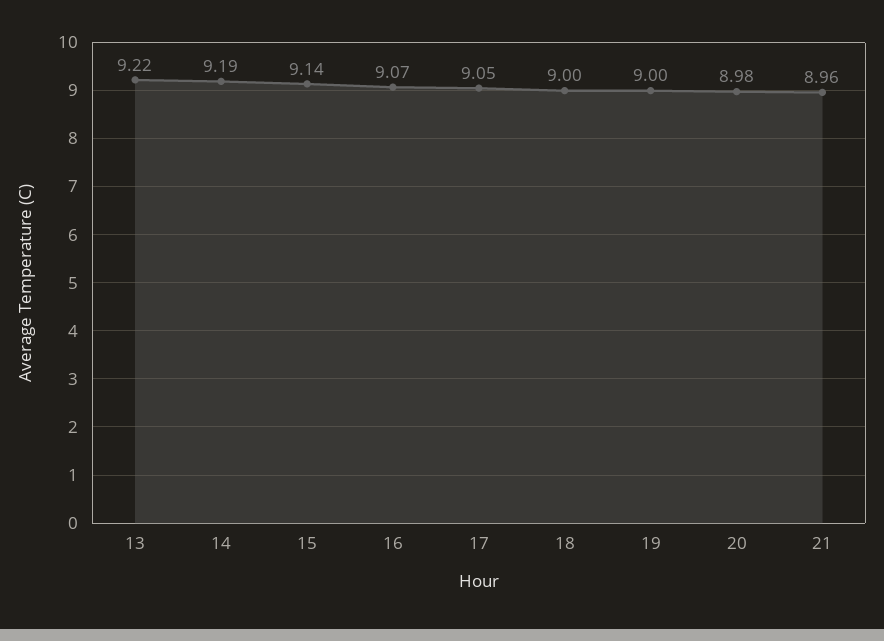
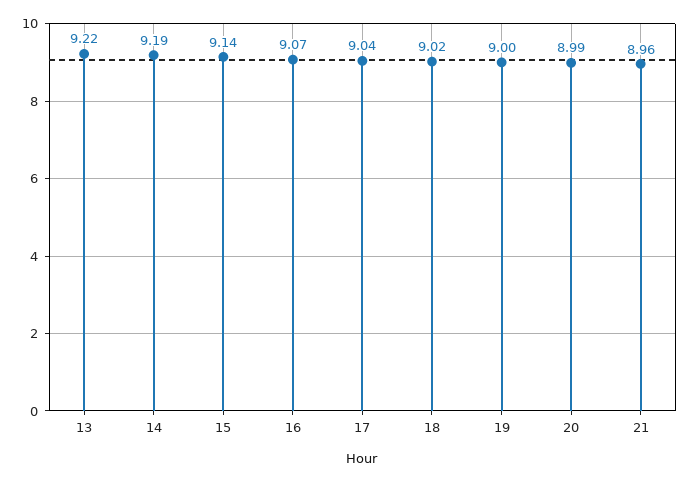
  {
    "13": 9.22,
    "14": 9.19,
    "15": 9.14,
    "16": 9.07,
-   "17": 9.05,
+   "17": 9.04,
-   "18": 9,
+   "18": 9.02,
    "19": 9,
-   "20": 8.98,
+   "20": 8.99,
    "21": 8.96
  }

